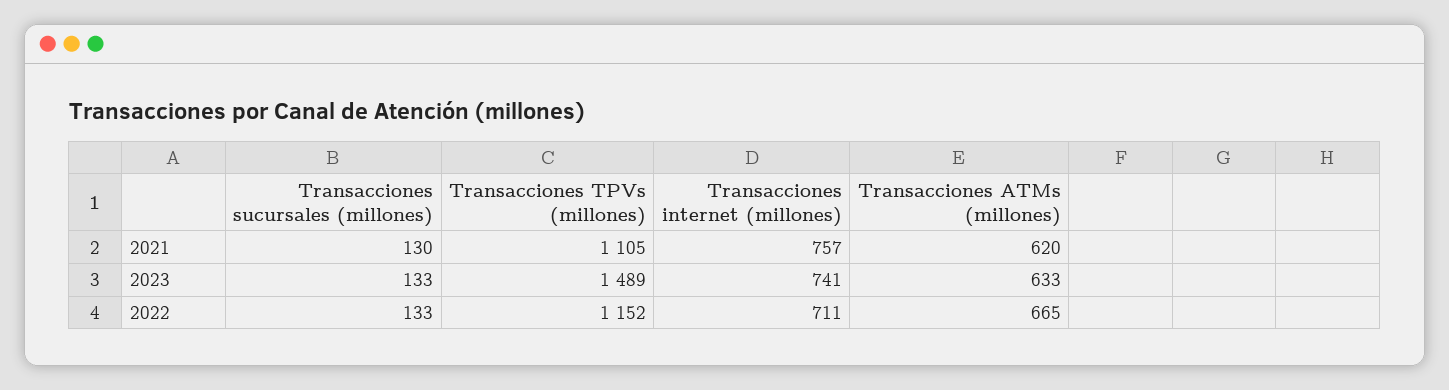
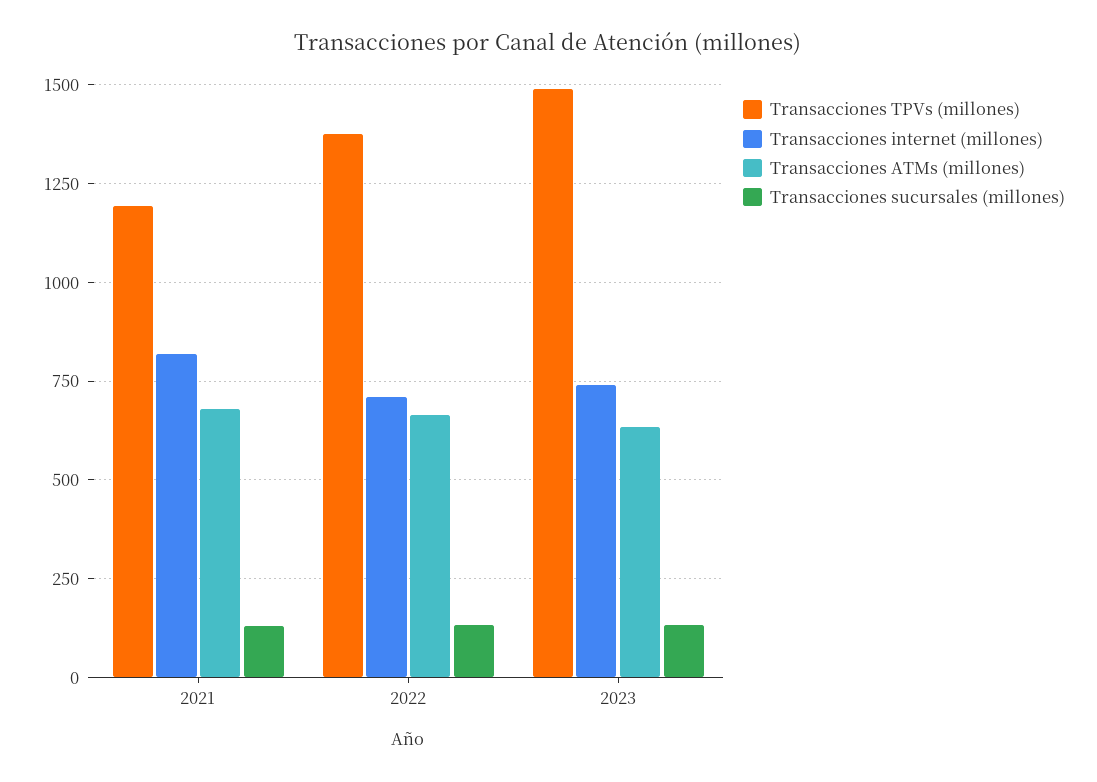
  {
    "Transacciones sucursales (millones)": {
      "2021": 130,
      "2023": 133,
      "2022": 133
    },
    "Transacciones TPVs (millones)": {
-     "2021": 1105,
+     "2021": 1200,
      "2023": 1489,
-     "2022": 1152
+     "2022": 1375
    },
    "Transacciones internet (millones)": {
-     "2021": 757,
+     "2021": 825,
      "2023": 741,
      "2022": 711
    },
    "Transacciones ATMs (millones)": {
-     "2021": 620,
+     "2021": 675,
      "2023": 633,
      "2022": 665
    }
  }

